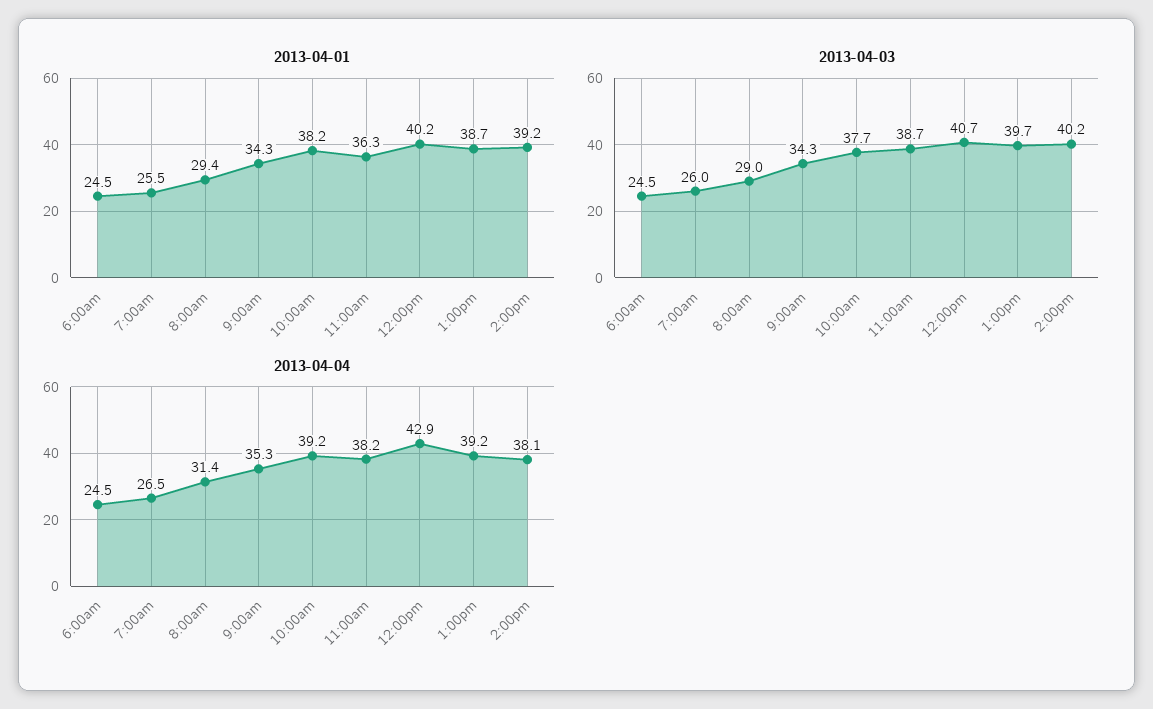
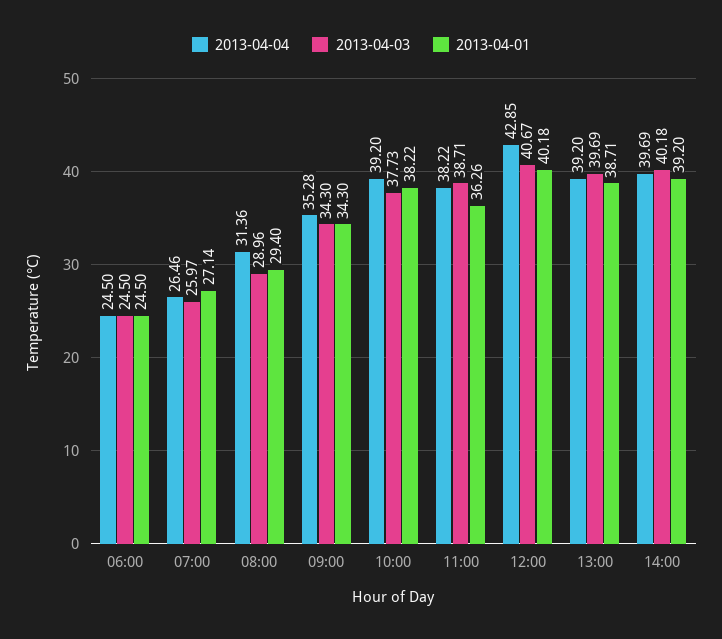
  {
    "2013-04-01": {
      "6:00am": 24.5,
-     "7:00am": 25.5,
+     "7:00am": 27.14,
      "8:00am": 29.4,
      "9:00am": 34.3,
      "10:00am": 38.22,
      "11:00am": 36.26,
      "12:00pm": 40.18,
      "1:00pm": 38.71,
      "2:00pm": 39.2
    },
    "2013-04-03": {
      "6:00am": 24.5,
      "7:00am": 25.97,
      "8:00am": 28.96,
      "9:00am": 34.3,
      "10:00am": 37.73,
      "11:00am": 38.71,
      "12:00pm": 40.67,
      "1:00pm": 39.69,
      "2:00pm": 40.18
    },
    "2013-04-04": {
      "6:00am": 24.5,
      "7:00am": 26.46,
      "8:00am": 31.36,
      "9:00am": 35.28,
      "10:00am": 39.2,
      "11:00am": 38.22,
      "12:00pm": 42.85,
      "1:00pm": 39.2,
-     "2:00pm": 38.1
+     "2:00pm": 39.69
    }
  }

